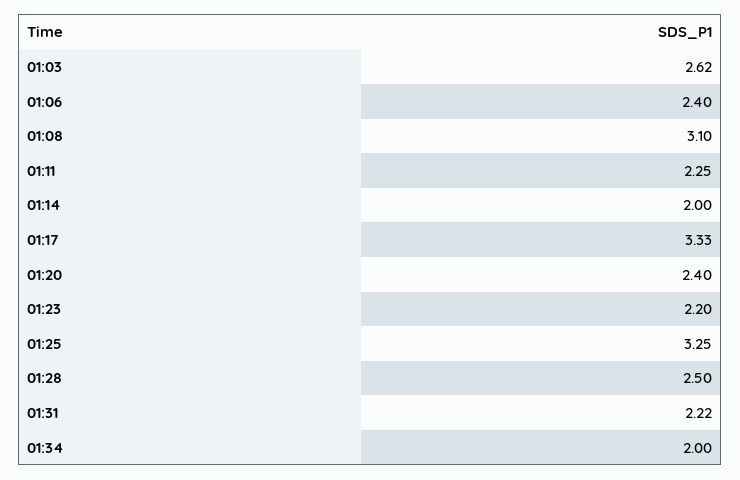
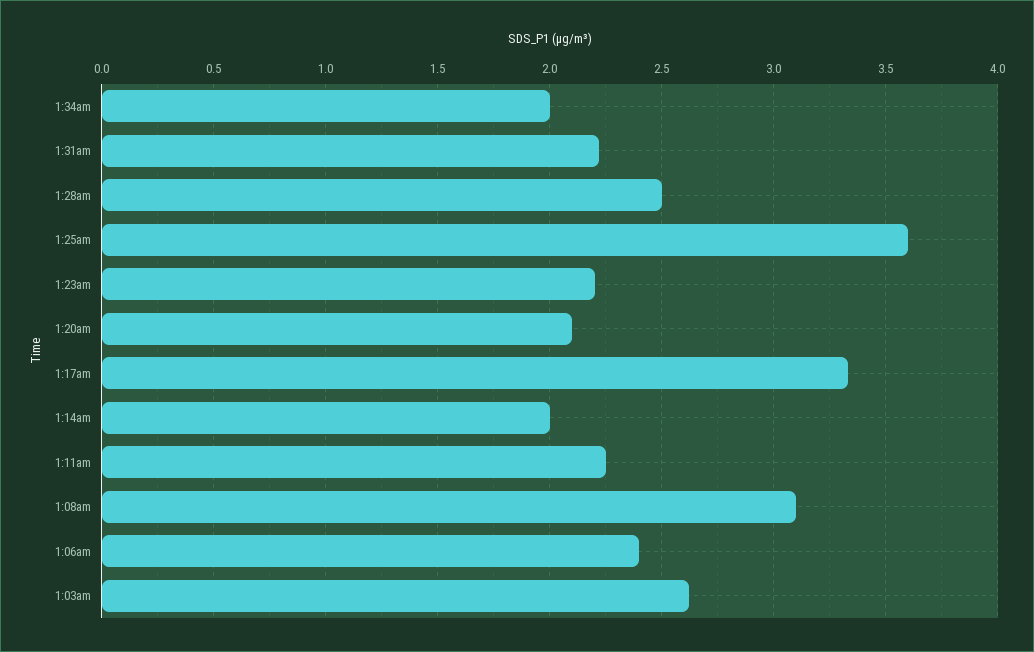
  {
    "01:03": 2.62,
    "01:06": 2.4,
    "01:08": 3.1,
    "01:11": 2.25,
    "01:14": 2,
    "01:17": 3.33,
-   "01:20": 2.4,
+   "01:20": 2.1,
    "01:23": 2.2,
-   "01:25": 3.25,
+   "01:25": 3.6,
    "01:28": 2.5,
    "01:31": 2.22,
    "01:34": 2
  }

